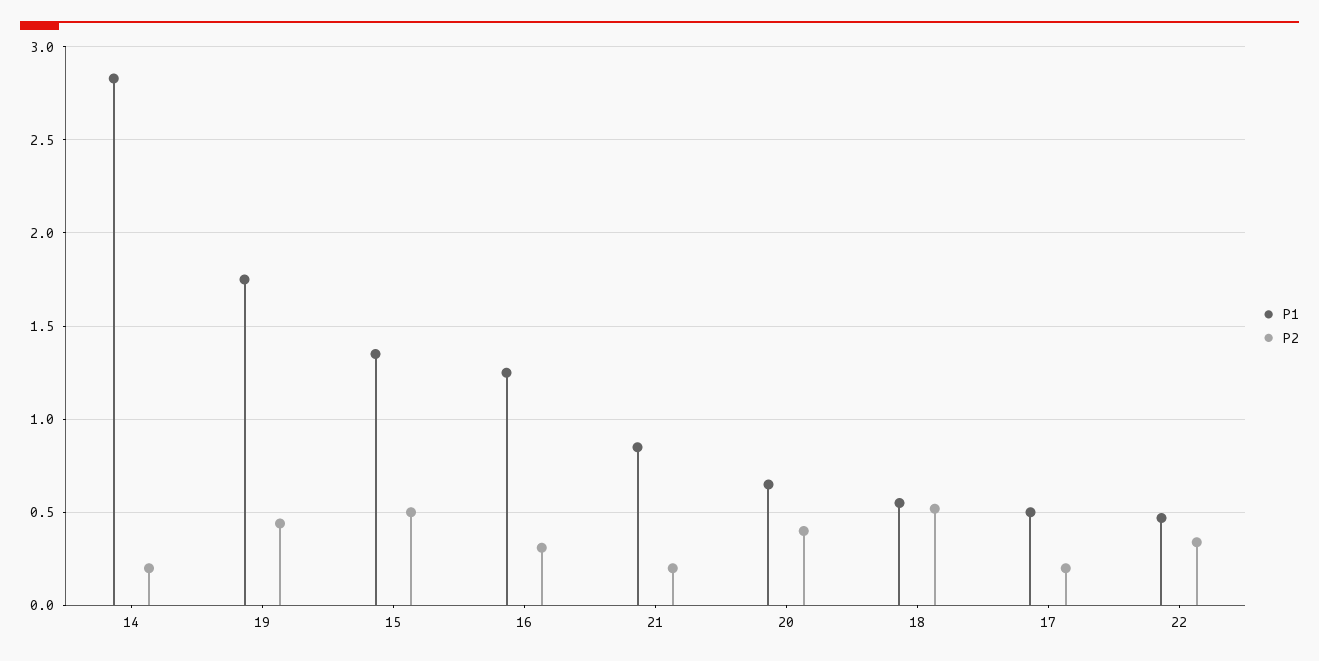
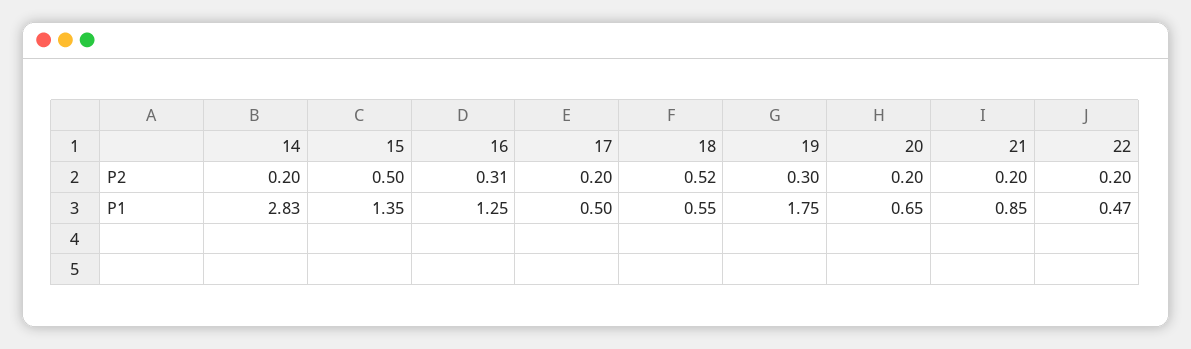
  {
    "P1": {
      "14": 2.83,
      "19": 1.75,
      "15": 1.35,
      "16": 1.25,
      "21": 0.85,
      "20": 0.65,
      "18": 0.55,
      "17": 0.5,
      "22": 0.47
    },
    "P2": {
      "14": 0.2,
-     "19": 0.45,
+     "19": 0.3,
      "15": 0.5,
      "16": 0.31,
      "21": 0.2,
-     "20": 0.4,
+     "20": 0.2,
      "18": 0.52,
      "17": 0.2,
-     "22": 0.35
+     "22": 0.2
    }
  }

